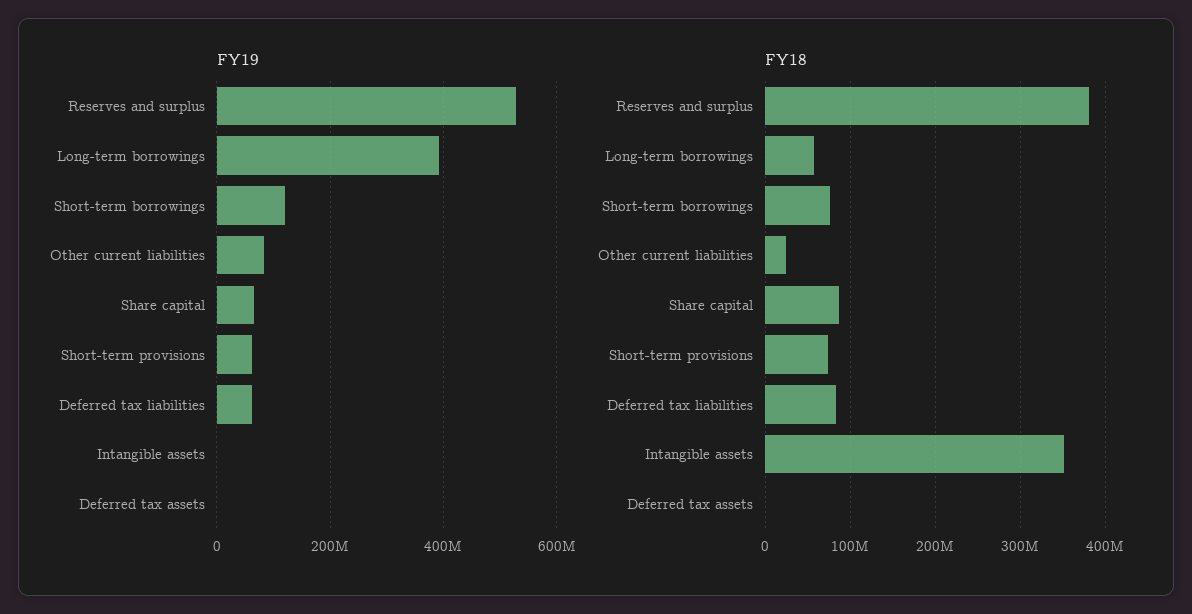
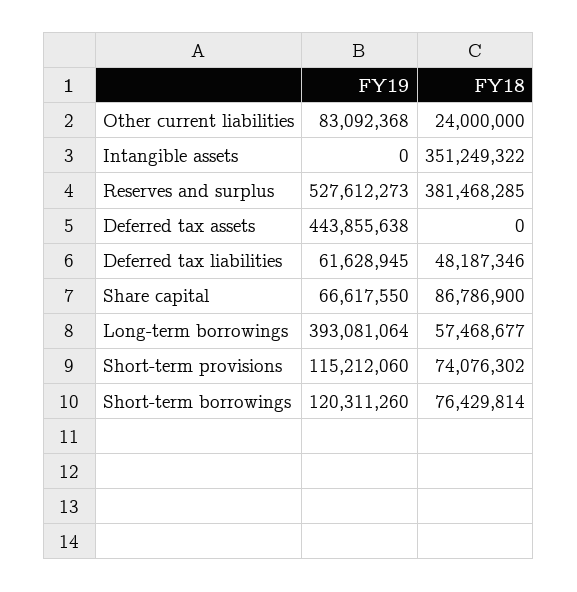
  {
    "FY19": {
      "Reserves and surplus": 527612273,
      "Long-term borrowings": 393081064,
      "Short-term borrowings": 120311260,
      "Other current liabilities": 83092368,
      "Share capital": 66617550,
-     "Short-term provisions": 60000000,
+     "Short-term provisions": 115212060,
      "Deferred tax liabilities": 61628945,
      "Intangible assets": 0,
-     "Deferred tax assets": 0
+     "Deferred tax assets": 443855638
    },
    "FY18": {
      "Reserves and surplus": 381468285,
      "Long-term borrowings": 57468677,
      "Short-term borrowings": 76429814,
      "Other current liabilities": 24000000,
      "Share capital": 86786900,
      "Short-term provisions": 74076302,
-     "Deferred tax liabilities": 80000000,
+     "Deferred tax liabilities": 48187346,
      "Intangible assets": 351249322,
      "Deferred tax assets": 0
    }
  }

